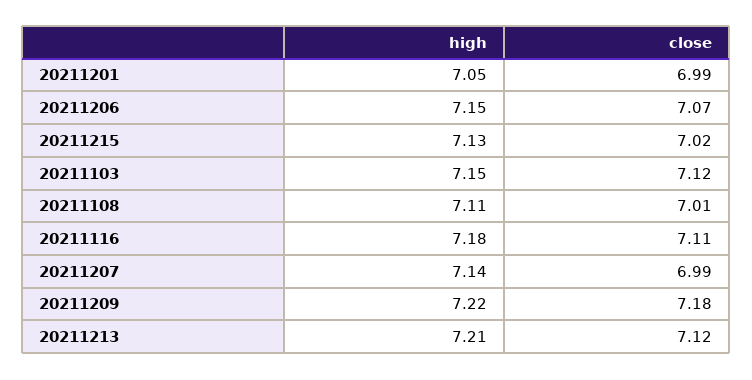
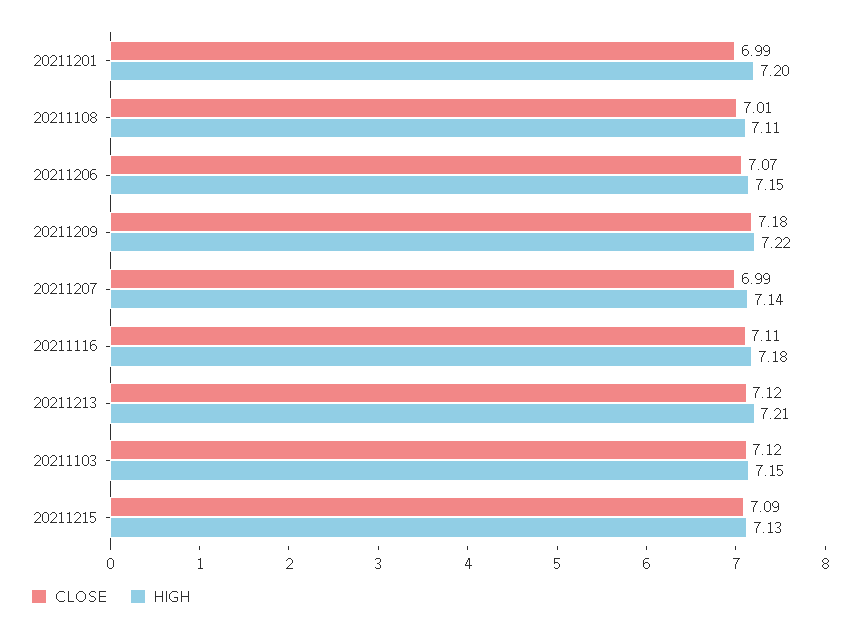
  {
    "high": {
-     "20211201": 7.05,
+     "20211201": 7.2,
      "20211206": 7.15,
      "20211215": 7.13,
      "20211103": 7.15,
      "20211108": 7.11,
      "20211116": 7.18,
      "20211207": 7.14,
      "20211209": 7.22,
      "20211213": 7.21
    },
    "close": {
      "20211201": 6.99,
      "20211206": 7.07,
-     "20211215": 7.02,
+     "20211215": 7.09,
      "20211103": 7.12,
      "20211108": 7.01,
      "20211116": 7.11,
      "20211207": 6.99,
      "20211209": 7.18,
      "20211213": 7.12
    }
  }

